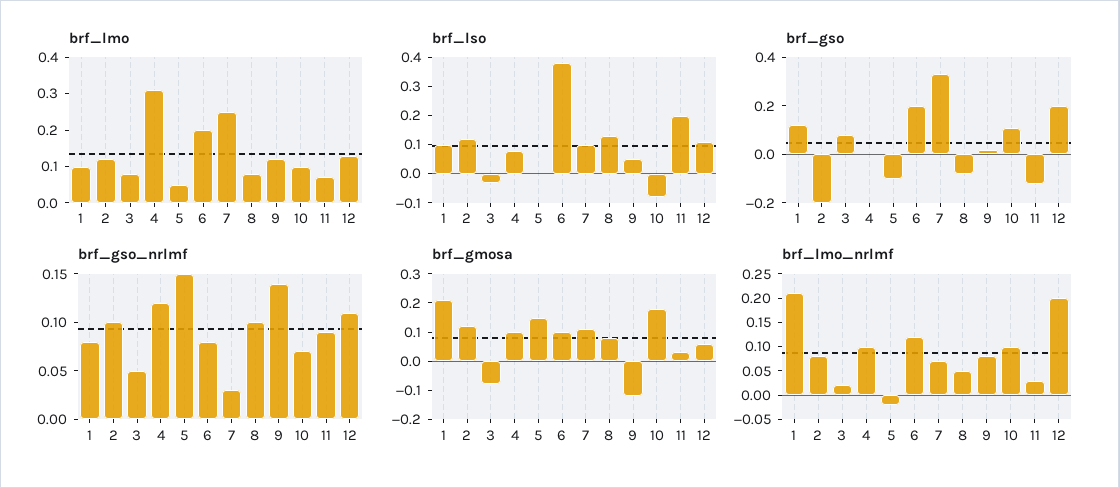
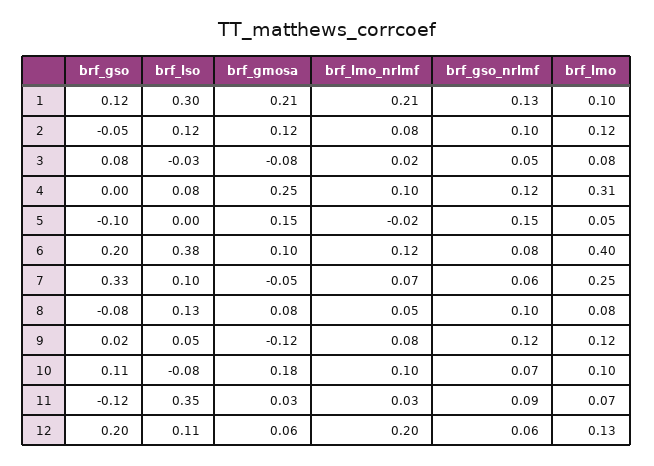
  {
    "brf_lmo": {
      "1": 0.1,
      "2": 0.12,
      "3": 0.08,
      "4": 0.31,
      "5": 0.05,
-     "6": 0.2,
+     "6": 0.4,
      "7": 0.25,
      "8": 0.08,
      "9": 0.12,
      "10": 0.1,
      "11": 0.07,
      "12": 0.13
    },
    "brf_lso": {
-     "1": 0.1,
+     "1": 0.3,
      "2": 0.12,
      "3": -0.03,
      "4": 0.08,
      "5": 0,
      "6": 0.38,
      "7": 0.1,
      "8": 0.13,
      "9": 0.05,
      "10": -0.08,
-     "11": 0.2,
+     "11": 0.35,
      "12": 0.11
    },
    "brf_gso": {
      "1": 0.12,
-     "2": -0.2,
+     "2": -0.05,
      "3": 0.08,
      "4": 0,
      "5": -0.1,
      "6": 0.2,
      "7": 0.33,
      "8": -0.08,
      "9": 0.02,
      "10": 0.11,
      "11": -0.12,
      "12": 0.2
    },
    "brf_gso_nrlmf": {
-     "1": 0.08,
+     "1": 0.13,
      "2": 0.1,
      "3": 0.05,
      "4": 0.12,
      "5": 0.15,
      "6": 0.08,
-     "7": 0.03,
+     "7": 0.06,
      "8": 0.1,
-     "9": 0.14,
+     "9": 0.12,
      "10": 0.07,
      "11": 0.09,
-     "12": 0.11
+     "12": 0.06
    },
    "brf_gmosa": {
      "1": 0.21,
      "2": 0.12,
      "3": -0.08,
-     "4": 0.1,
+     "4": 0.25,
      "5": 0.15,
      "6": 0.1,
-     "7": 0.1,
+     "7": -0.05,
      "8": 0.08,
      "9": -0.12,
      "10": 0.18,
      "11": 0.03,
      "12": 0.06
    },
    "brf_lmo_nrlmf": {
      "1": 0.21,
      "2": 0.08,
      "3": 0.02,
      "4": 0.1,
      "5": -0.02,
      "6": 0.12,
      "7": 0.07,
      "8": 0.05,
      "9": 0.08,
      "10": 0.1,
      "11": 0.03,
      "12": 0.2
    }
  }

